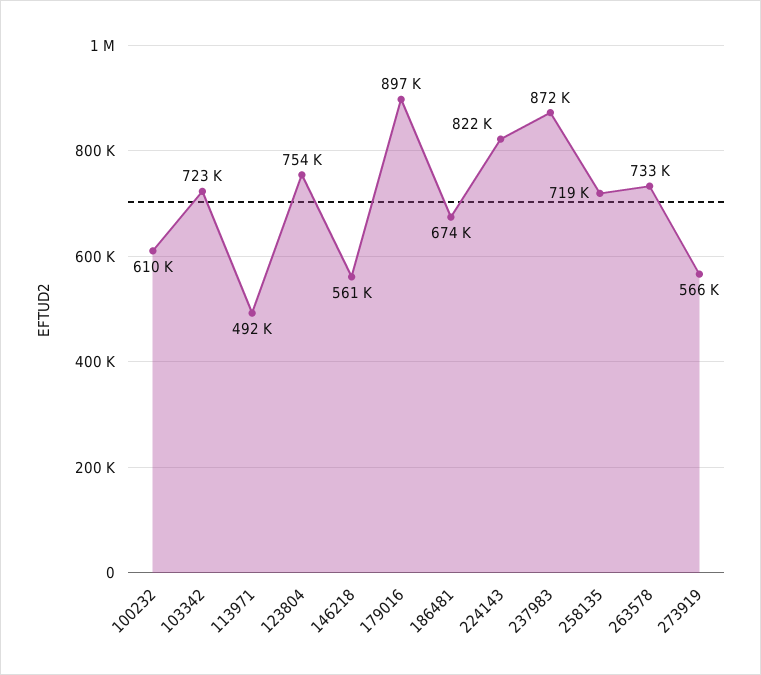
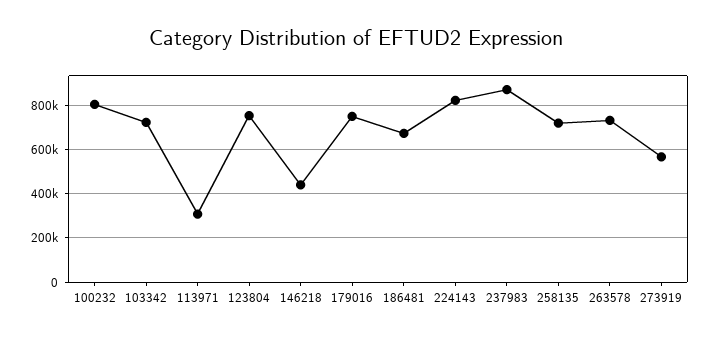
  {
-   "100232": 610000,
+   "100232": 800000,
    "103342": 723000,
-   "113971": 492000,
+   "113971": 300000,
    "123804": 754000,
-   "146218": 561000,
+   "146218": 450000,
-   "179016": 897000,
+   "179016": 750000,
    "186481": 674000,
    "224143": 822000,
    "237983": 872000,
    "258135": 719000,
    "263578": 733000,
    "273919": 566000
  }

